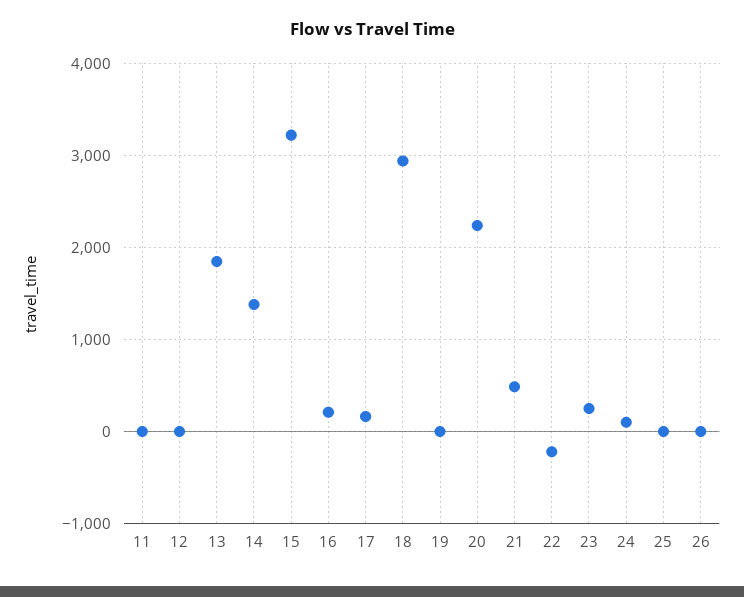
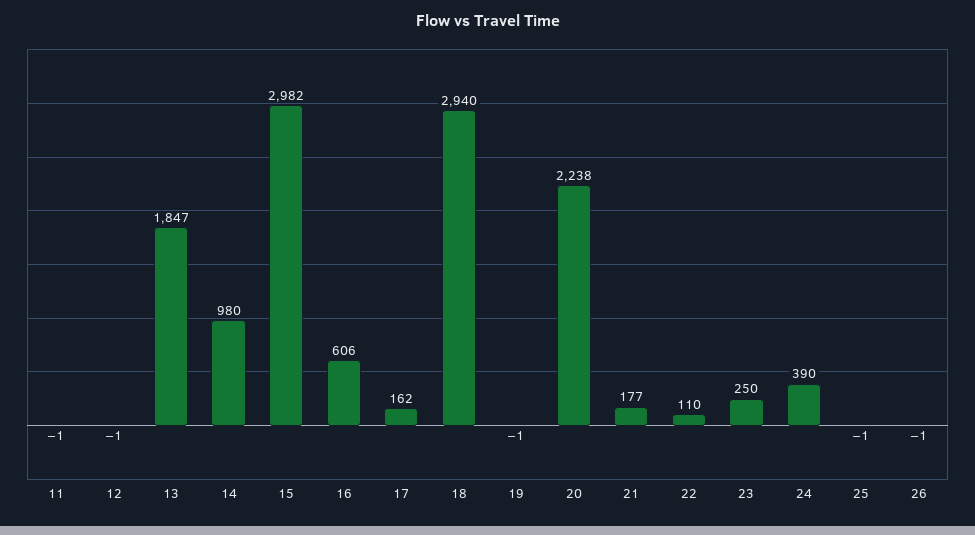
  {
    "11": -1,
    "12": -1,
    "13": 1847,
-   "14": 1400,
+   "14": 980,
-   "15": 3200,
+   "15": 2982,
-   "16": 200,
+   "16": 606,
    "17": 162,
    "18": 2940,
    "19": -1,
    "20": 2238,
-   "21": 500,
+   "21": 177,
-   "22": -200,
+   "22": 110,
    "23": 250,
-   "24": 100,
+   "24": 390,
    "25": -1,
    "26": -1
  }

